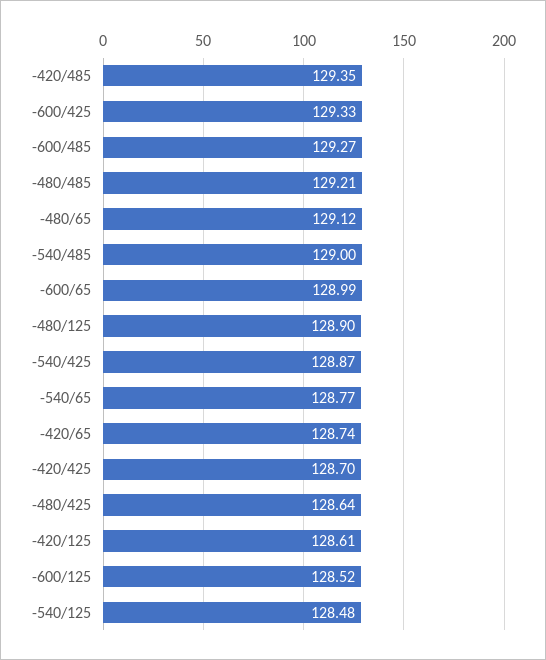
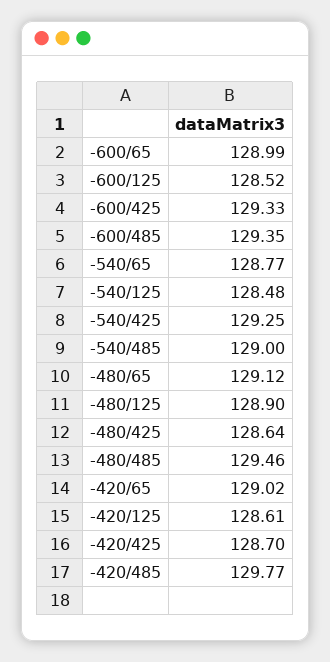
  {
-   "-420/485": 129.35,
+   "-420/485": 129.77,
    "-600/425": 129.33,
-   "-600/485": 129.27,
+   "-600/485": 129.35,
-   "-480/485": 129.21,
+   "-480/485": 129.46,
    "-480/65": 129.12,
    "-540/485": 129,
    "-600/65": 128.99,
    "-480/125": 128.9,
-   "-540/425": 128.87,
+   "-540/425": 129.25,
    "-540/65": 128.77,
-   "-420/65": 128.74,
+   "-420/65": 129.02,
    "-420/425": 128.7,
    "-480/425": 128.64,
    "-420/125": 128.61,
    "-600/125": 128.52,
    "-540/125": 128.48
  }

